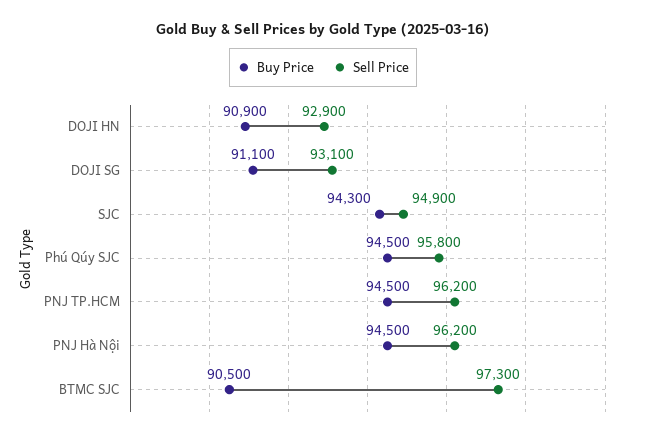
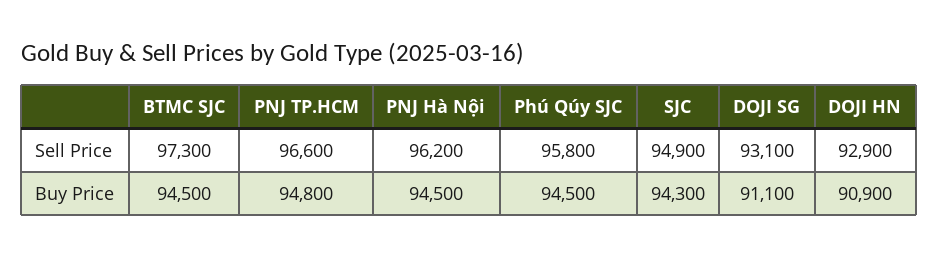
  {
    "Buy Price": {
      "DOJI HN": 90900,
      "DOJI SG": 91100,
      "SJC": 94300,
      "Phú Qúy SJC": 94500,
-     "PNJ TP.HCM": 94500,
+     "PNJ TP.HCM": 94800,
      "PNJ Hà Nội": 94500,
-     "BTMC SJC": 90500
+     "BTMC SJC": 94500
    },
    "Sell Price": {
      "DOJI HN": 92900,
      "DOJI SG": 93100,
      "SJC": 94900,
      "Phú Qúy SJC": 95800,
-     "PNJ TP.HCM": 96200,
+     "PNJ TP.HCM": 96600,
      "PNJ Hà Nội": 96200,
      "BTMC SJC": 97300
    }
  }

